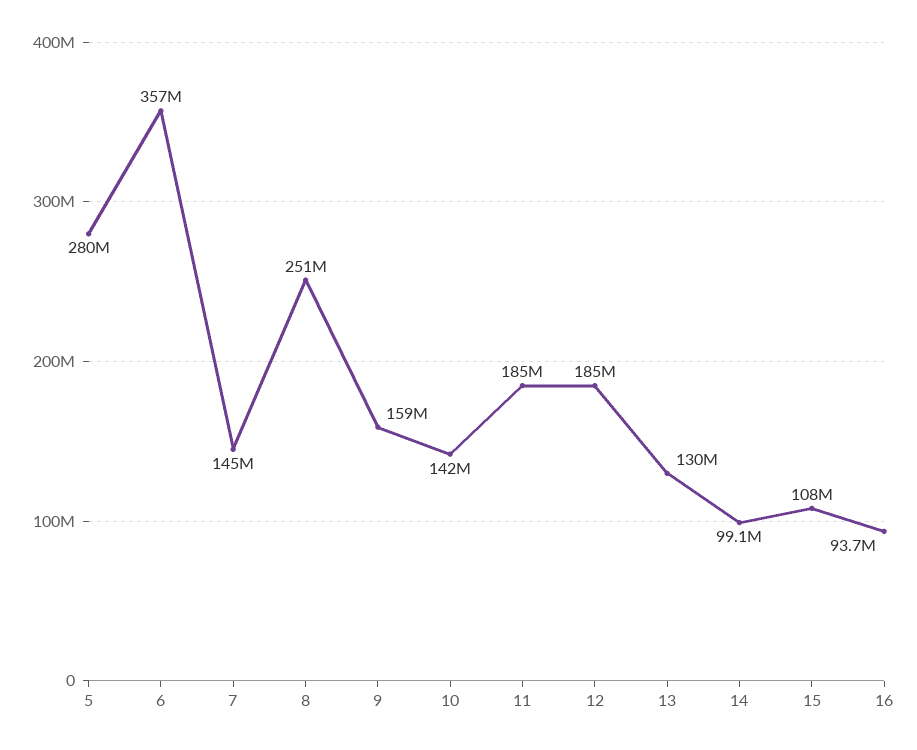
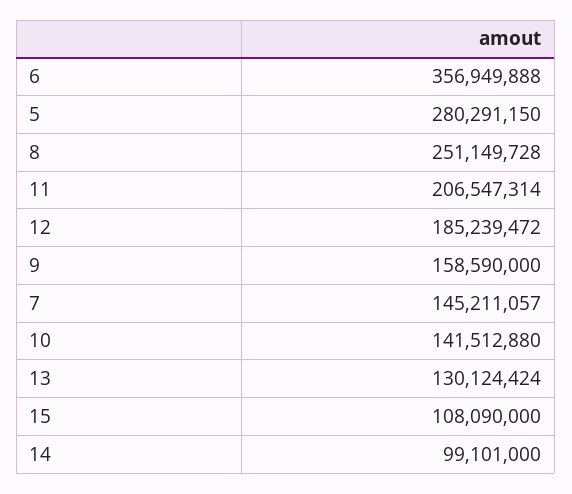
  {
    "5": 280291150,
    "6": 356949888,
    "7": 145211057,
    "8": 251149728,
    "9": 158590000,
    "10": 141512880,
-   "11": 185000000,
+   "11": 206547314,
    "12": 185239472,
    "13": 130124424,
    "14": 99101000,
-   "15": 108090000,
+   "15": 108090000
-   "16": 93700000
  }

